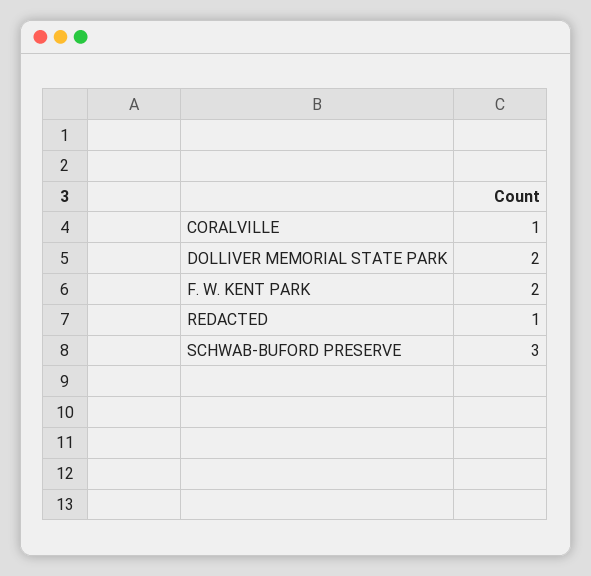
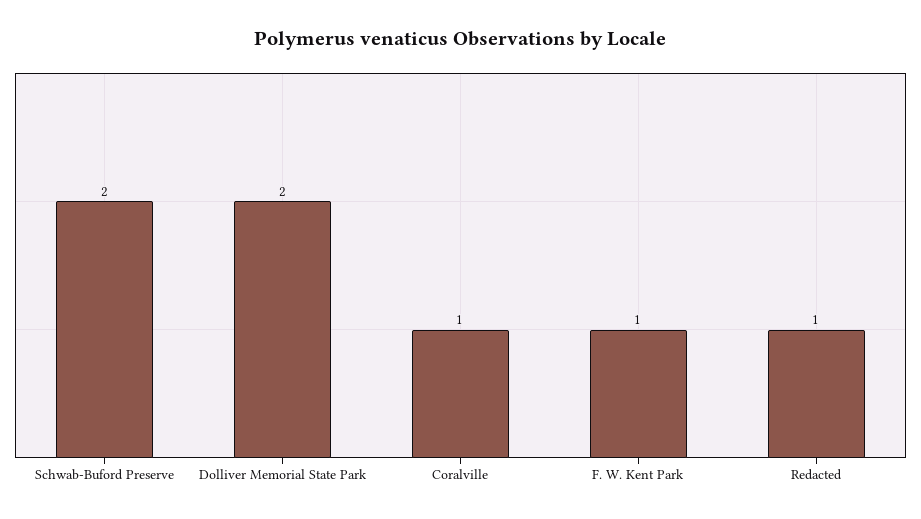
  {
    "CORALVILLE": 1,
    "DOLLIVER MEMORIAL STATE PARK": 2,
-   "F. W. KENT PARK": 2,
+   "F. W. KENT PARK": 1,
    "REDACTED": 1,
-   "SCHWAB-BUFORD PRESERVE": 3
+   "SCHWAB-BUFORD PRESERVE": 2
  }

